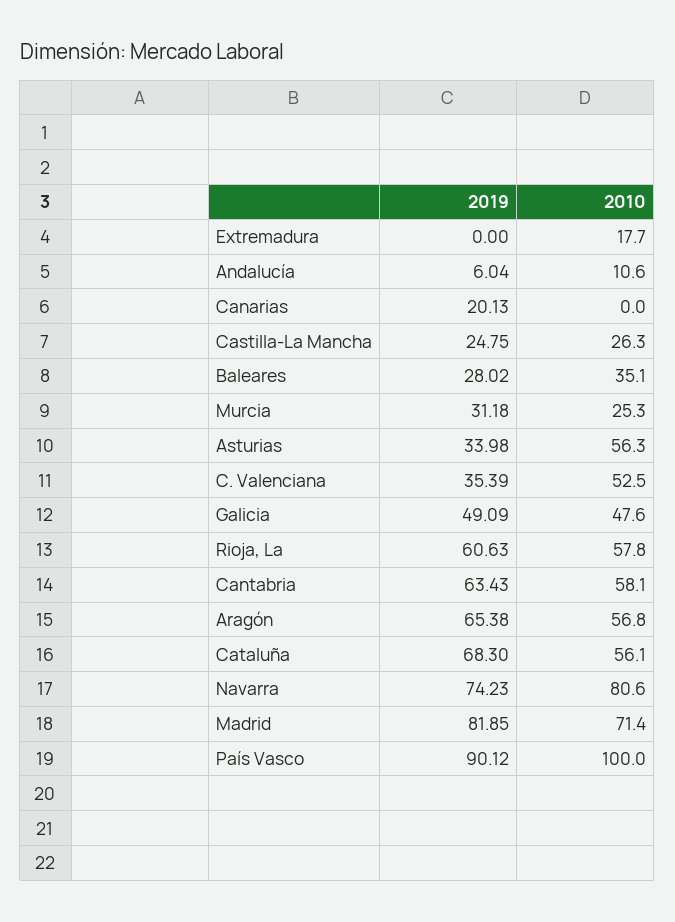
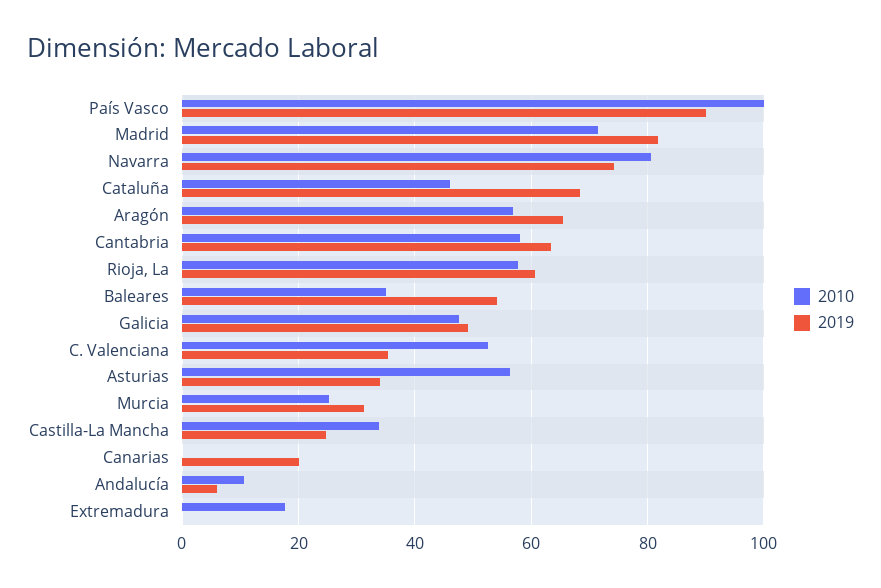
  {
    "2019": {
      "Extremadura": 0,
      "Andalucía": 6.04,
      "Canarias": 20.13,
      "Castilla-La Mancha": 24.75,
-     "Baleares": 28.02,
+     "Baleares": 54,
      "Murcia": 31.18,
      "Asturias": 33.98,
      "C. Valenciana": 35.39,
      "Galicia": 49.09,
      "Rioja, La": 60.63,
      "Cantabria": 63.43,
      "Aragón": 65.38,
      "Cataluña": 68.3,
      "Navarra": 74.23,
      "Madrid": 81.85,
      "País Vasco": 90.12
    },
    "2010": {
      "Extremadura": 17.7,
      "Andalucía": 10.6,
      "Canarias": 0,
-     "Castilla-La Mancha": 26.3,
+     "Castilla-La Mancha": 34,
      "Baleares": 35.1,
      "Murcia": 25.3,
      "Asturias": 56.3,
      "C. Valenciana": 52.5,
      "Galicia": 47.6,
      "Rioja, La": 57.8,
      "Cantabria": 58.1,
      "Aragón": 56.8,
-     "Cataluña": 56.1,
+     "Cataluña": 46,
      "Navarra": 80.6,
      "Madrid": 71.4,
      "País Vasco": 100
    }
  }

